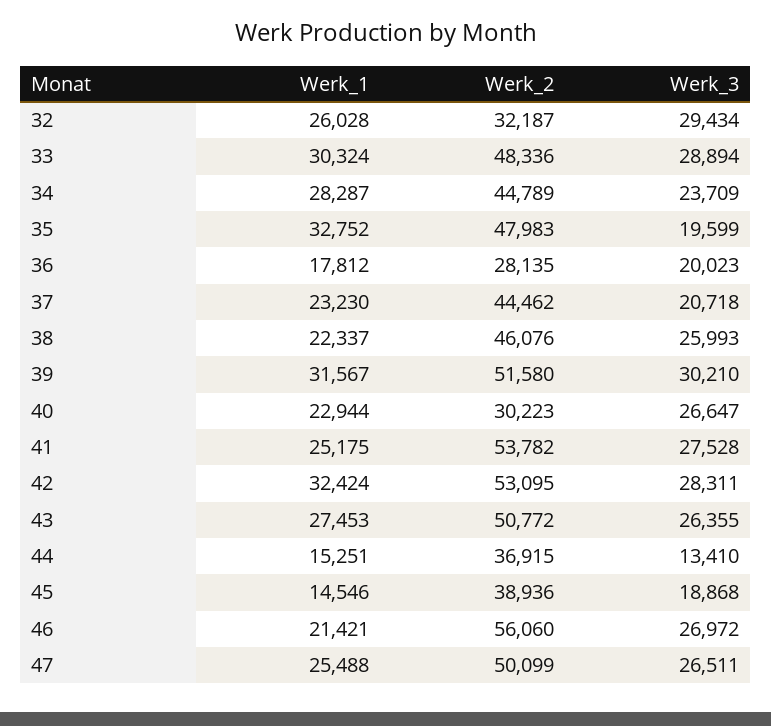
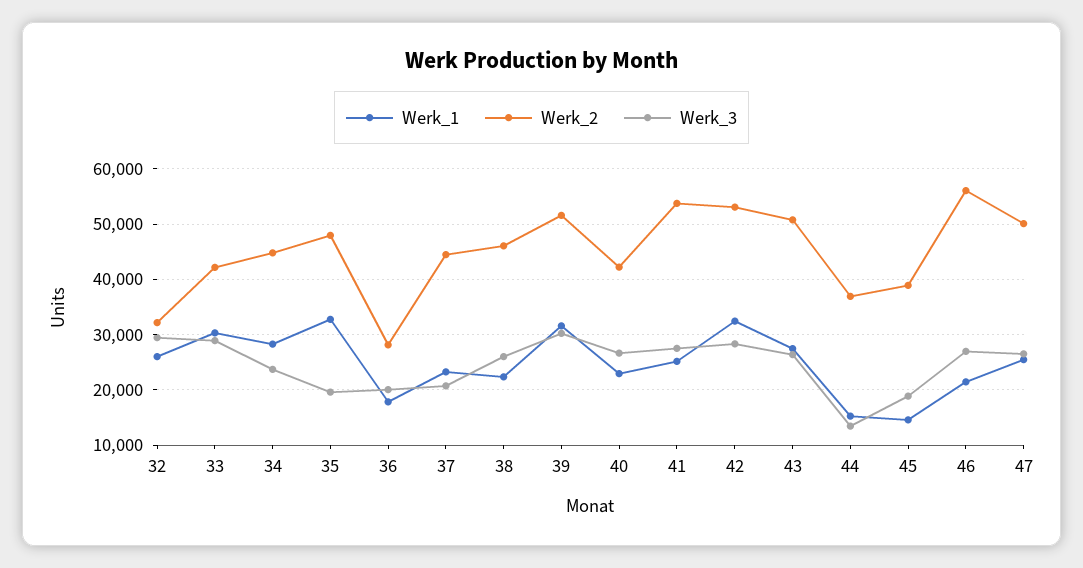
  {
    "Werk_1": {
      "32": 26028,
      "33": 30324,
      "34": 28287,
      "35": 32752,
      "36": 17812,
      "37": 23230,
      "38": 22337,
      "39": 31567,
      "40": 22944,
      "41": 25175,
      "42": 32424,
      "43": 27453,
      "44": 15251,
      "45": 14546,
      "46": 21421,
      "47": 25488
    },
    "Werk_2": {
      "32": 32187,
-     "33": 48336,
+     "33": 42000,
      "34": 44789,
      "35": 47983,
      "36": 28135,
      "37": 44462,
      "38": 46076,
      "39": 51580,
-     "40": 30223,
+     "40": 42000,
      "41": 53782,
      "42": 53095,
      "43": 50772,
      "44": 36915,
      "45": 38936,
      "46": 56060,
      "47": 50099
    },
    "Werk_3": {
      "32": 29434,
      "33": 28894,
      "34": 23709,
      "35": 19599,
      "36": 20023,
      "37": 20718,
      "38": 25993,
      "39": 30210,
      "40": 26647,
      "41": 27528,
      "42": 28311,
      "43": 26355,
      "44": 13410,
      "45": 18868,
      "46": 26972,
      "47": 26511
    }
  }

